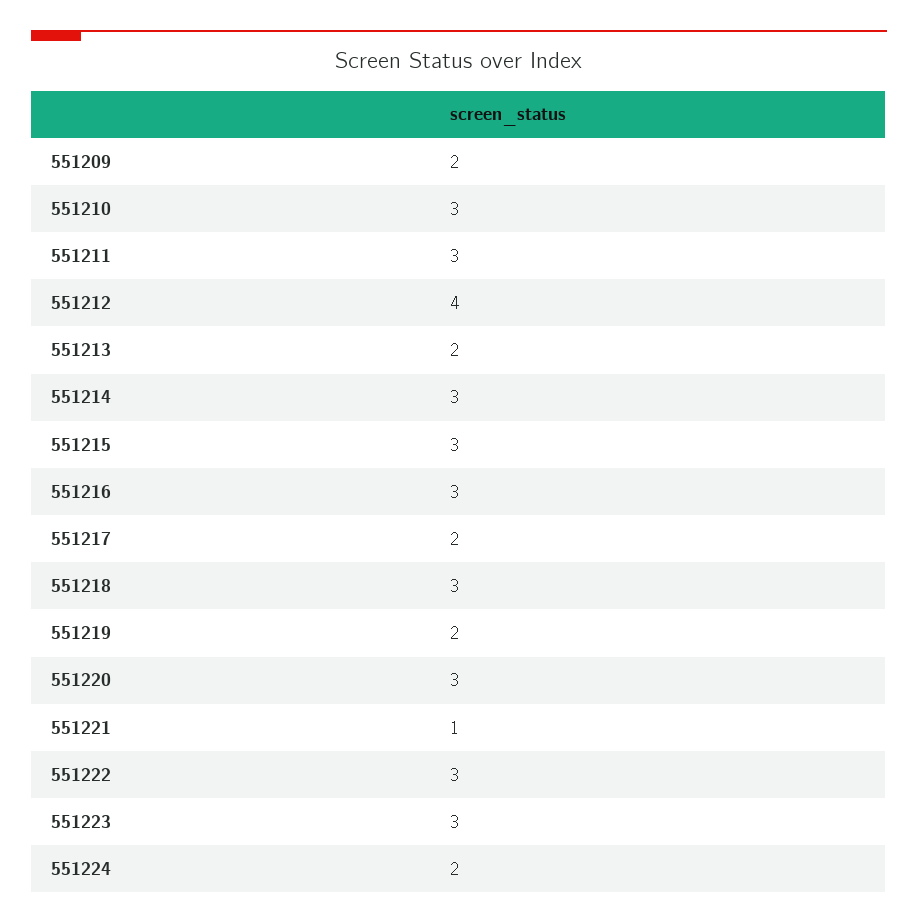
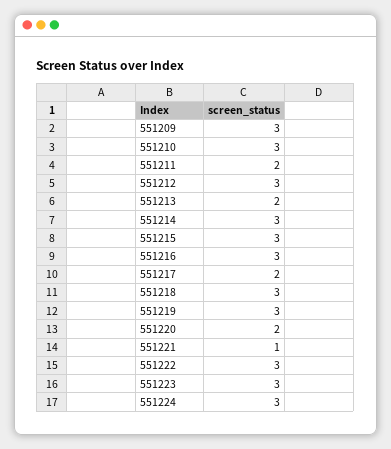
  {
-   "551209": 2,
+   "551209": 3,
    "551210": 3,
-   "551211": 3,
+   "551211": 2,
-   "551212": 4,
+   "551212": 3,
    "551213": 2,
    "551214": 3,
    "551215": 3,
    "551216": 3,
    "551217": 2,
    "551218": 3,
-   "551219": 2,
+   "551219": 3,
-   "551220": 3,
+   "551220": 2,
    "551221": 1,
    "551222": 3,
    "551223": 3,
-   "551224": 2
+   "551224": 3
  }

